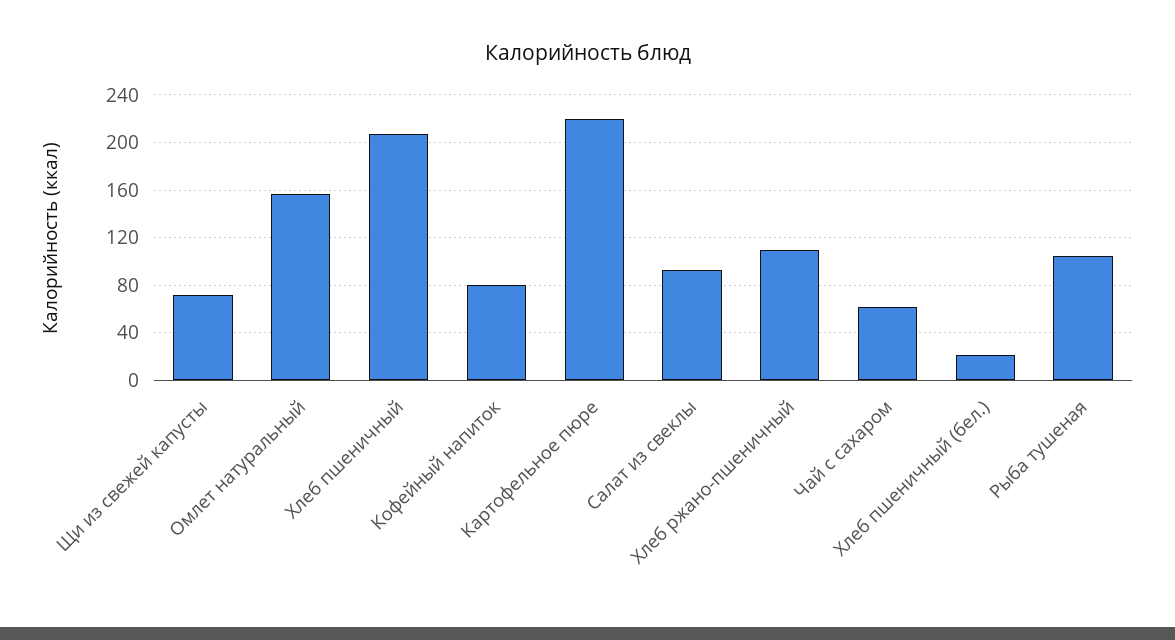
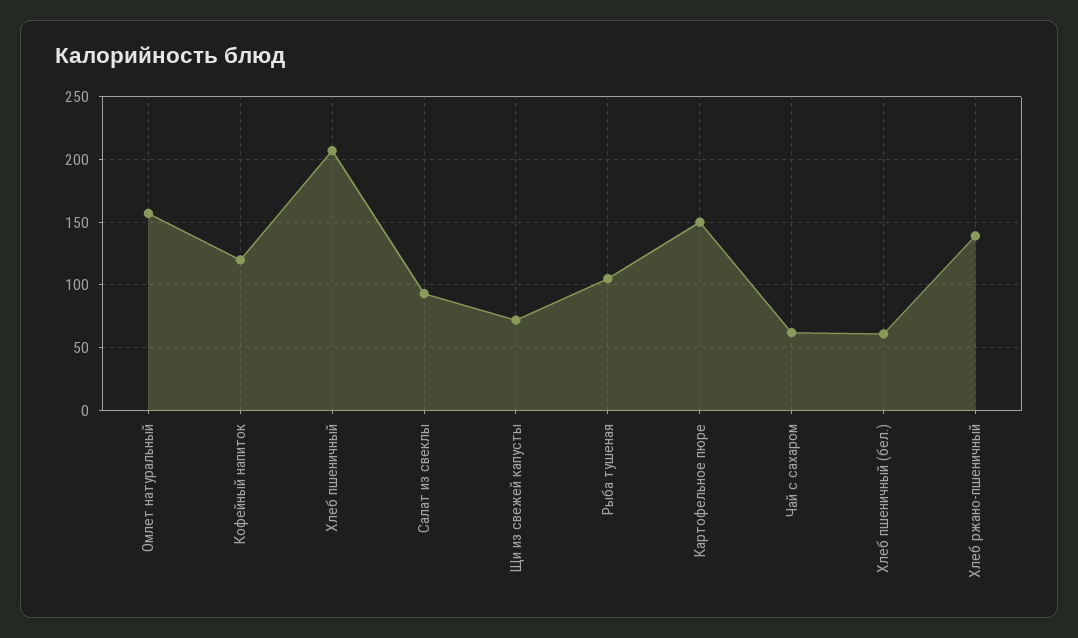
  {
    "Щи из свежей капусты": 70,
    "Омлет натуральный": 155,
    "Хлеб пшеничный": 205,
-   "Кофейный напиток": 80,
+   "Кофейный напиток": 120,
-   "Картофельное пюре": 220,
+   "Картофельное пюре": 150,
    "Салат из свеклы": 95,
-   "Хлеб ржано-пшеничный": 110,
+   "Хлеб ржано-пшеничный": 140,
    "Чай с сахаром": 60,
-   "Хлеб пшеничный (бел.)": 20,
+   "Хлеб пшеничный (бел.)": 60,
    "Рыба тушеная": 105
  }

